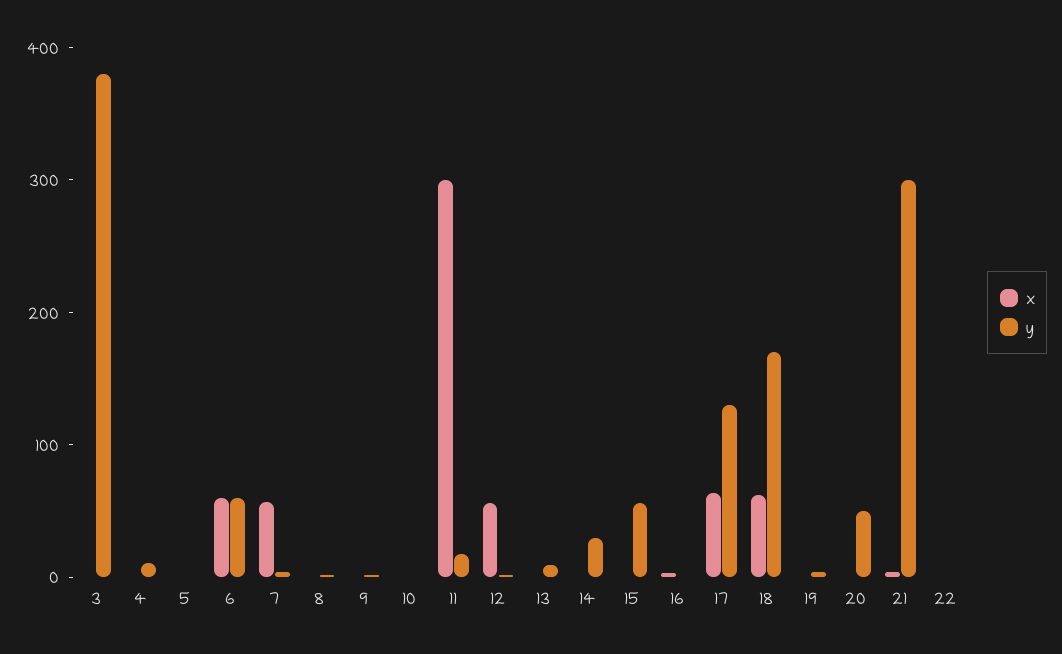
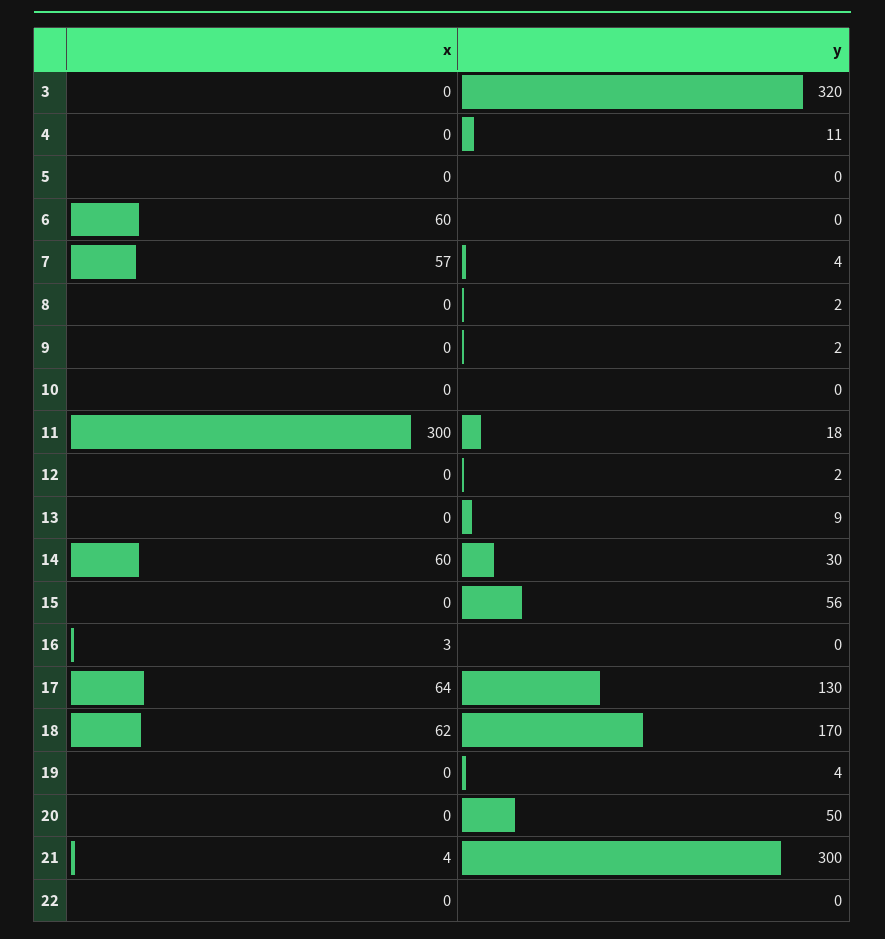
  {
    "x": {
      "3": 0,
      "4": 0,
      "5": 0,
      "6": 60,
      "7": 57,
      "8": 0,
      "9": 0,
      "10": 0,
      "11": 300,
-     "12": 60,
+     "12": 0,
      "13": 0,
-     "14": 0,
+     "14": 60,
      "15": 0,
      "16": 3,
      "17": 64,
      "18": 62,
      "19": 0,
      "20": 0,
      "21": 4,
      "22": 0
    },
    "y": {
-     "3": 380,
+     "3": 320,
      "4": 11,
      "5": 0,
-     "6": 60,
+     "6": 0,
      "7": 4,
      "8": 2,
      "9": 2,
      "10": 0,
      "11": 18,
      "12": 2,
      "13": 9,
      "14": 30,
      "15": 56,
      "16": 0,
      "17": 130,
      "18": 170,
      "19": 4,
      "20": 50,
      "21": 300,
      "22": 0
    }
  }

